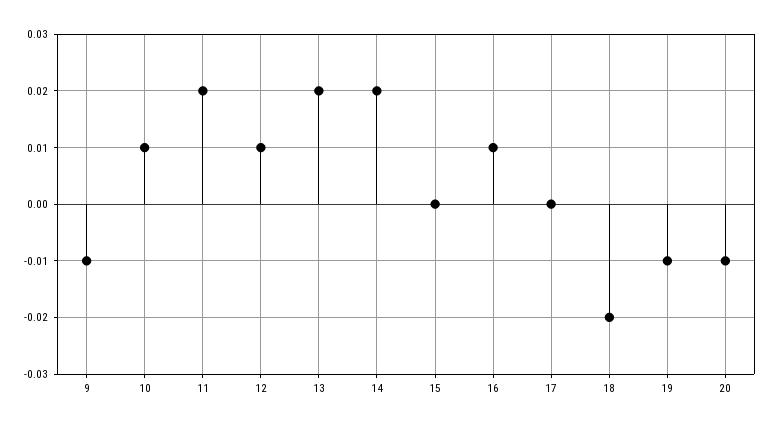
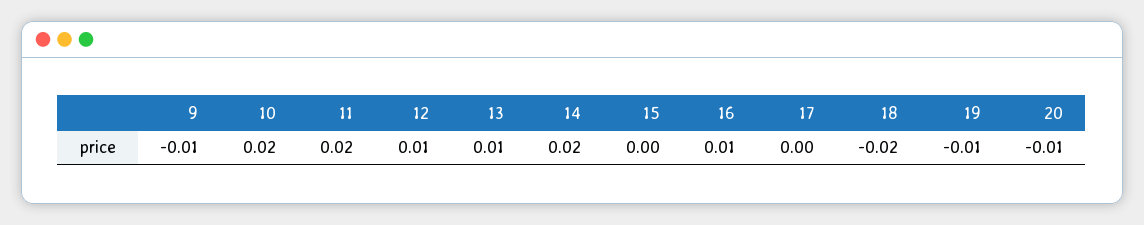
  {
    "9": -0.01,
-   "10": 0.01,
+   "10": 0.02,
    "11": 0.02,
    "12": 0.01,
-   "13": 0.02,
+   "13": 0.01,
    "14": 0.02,
    "15": 0,
    "16": 0.01,
    "17": 0,
    "18": -0.02,
    "19": -0.01,
    "20": -0.01
  }

